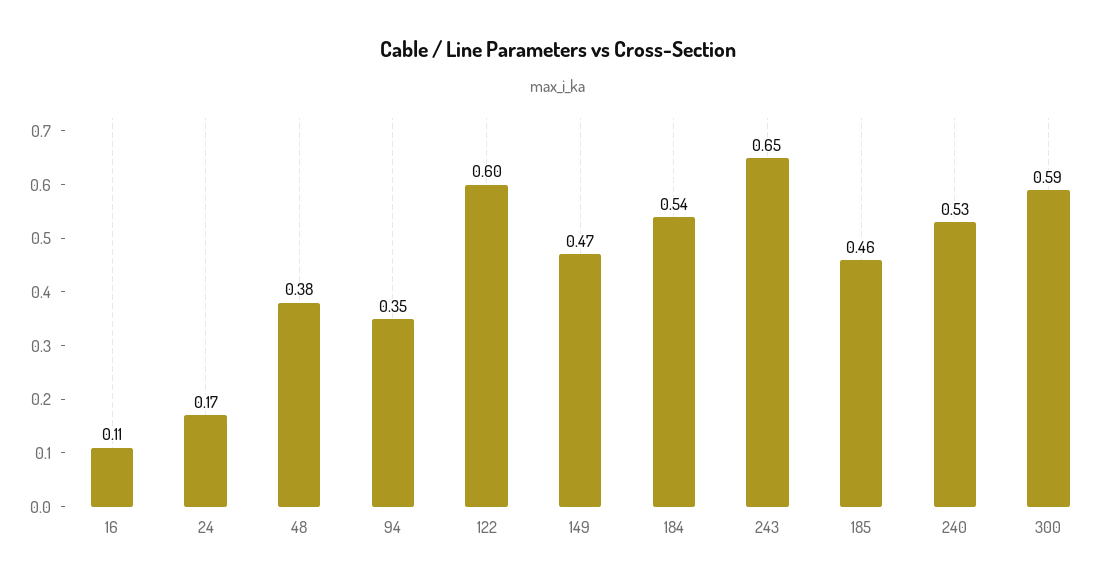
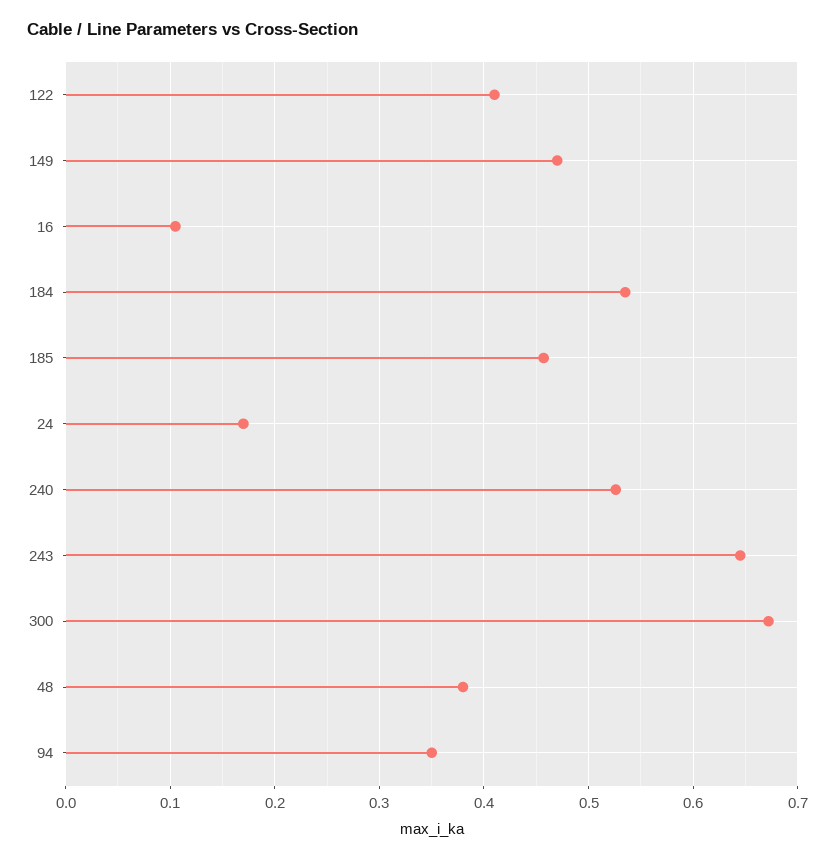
  {
    "16": 0.11,
    "24": 0.17,
    "48": 0.38,
    "94": 0.35,
-   "122": 0.6,
+   "122": 0.41,
    "149": 0.47,
    "184": 0.54,
    "243": 0.65,
    "185": 0.46,
    "240": 0.53,
-   "300": 0.59
+   "300": 0.67
  }

